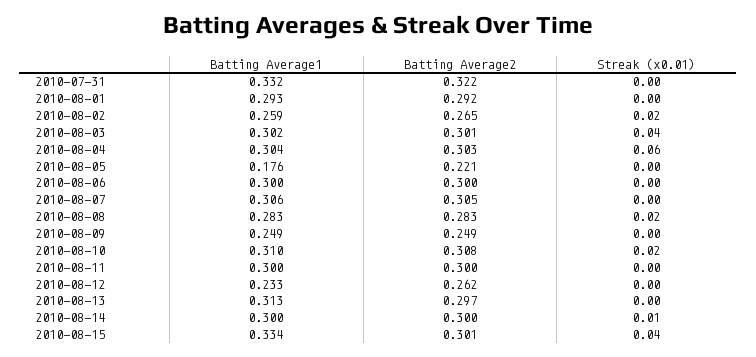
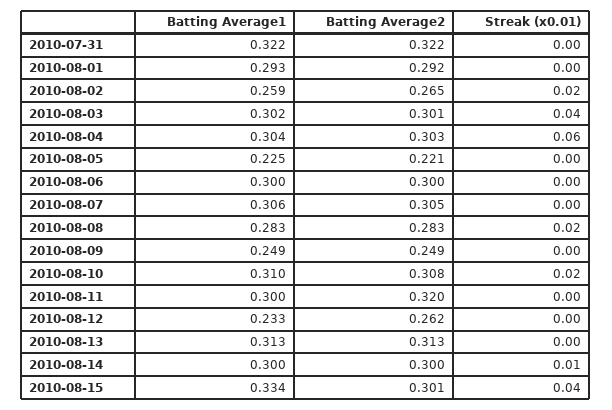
  {
    "Batting Average1": {
-     "2010-07-31": 0.332,
+     "2010-07-31": 0.322,
      "2010-08-01": 0.293,
      "2010-08-02": 0.259,
      "2010-08-03": 0.302,
      "2010-08-04": 0.304,
-     "2010-08-05": 0.176,
+     "2010-08-05": 0.225,
      "2010-08-06": 0.3,
      "2010-08-07": 0.306,
      "2010-08-08": 0.283,
      "2010-08-09": 0.249,
      "2010-08-10": 0.31,
      "2010-08-11": 0.3,
      "2010-08-12": 0.233,
      "2010-08-13": 0.313,
      "2010-08-14": 0.3,
      "2010-08-15": 0.334
    },
    "Batting Average2": {
      "2010-07-31": 0.322,
      "2010-08-01": 0.292,
      "2010-08-02": 0.265,
      "2010-08-03": 0.301,
      "2010-08-04": 0.303,
      "2010-08-05": 0.221,
      "2010-08-06": 0.3,
      "2010-08-07": 0.305,
      "2010-08-08": 0.283,
      "2010-08-09": 0.249,
      "2010-08-10": 0.308,
-     "2010-08-11": 0.3,
+     "2010-08-11": 0.32,
      "2010-08-12": 0.262,
-     "2010-08-13": 0.297,
+     "2010-08-13": 0.313,
      "2010-08-14": 0.3,
      "2010-08-15": 0.301
    },
    "Streak (x0.01)": {
      "2010-07-31": 0,
      "2010-08-01": 0,
      "2010-08-02": 0.02,
      "2010-08-03": 0.04,
      "2010-08-04": 0.06,
      "2010-08-05": 0,
      "2010-08-06": 0,
      "2010-08-07": 0,
      "2010-08-08": 0.02,
      "2010-08-09": 0,
      "2010-08-10": 0.02,
      "2010-08-11": 0,
      "2010-08-12": 0,
      "2010-08-13": 0,
      "2010-08-14": 0.01,
      "2010-08-15": 0.04
    }
  }

